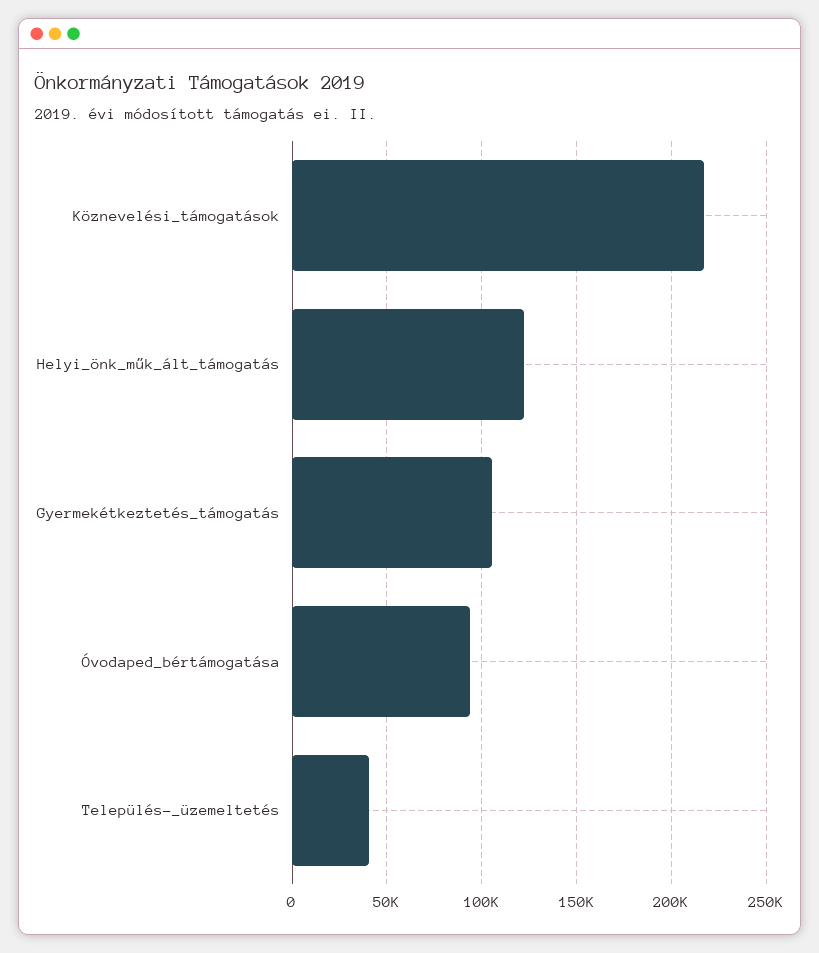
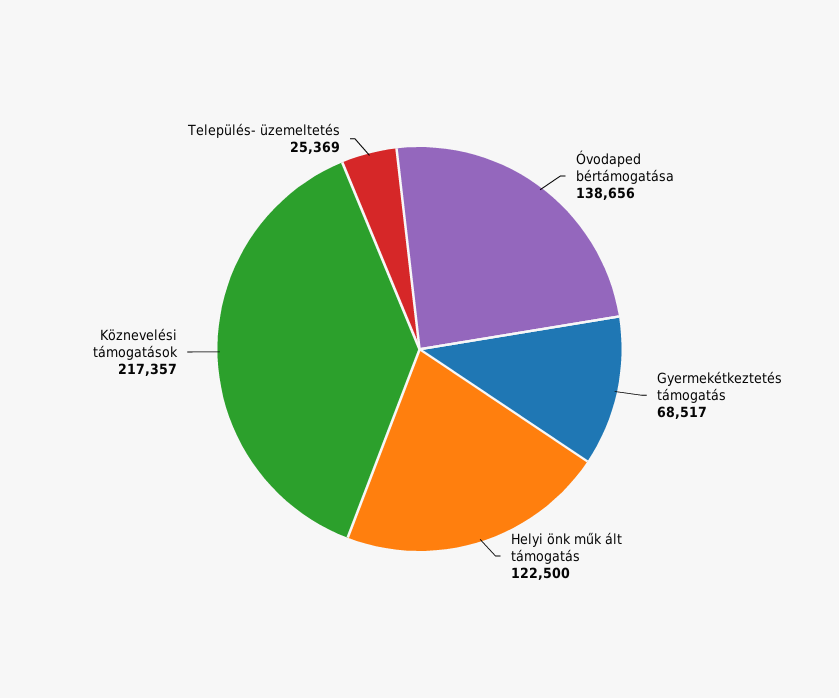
  {
    "Köznevelési_támogatások": 217357,
    "Helyi_önk_műk_ált_támogatás": 122500,
-   "Gyermekétkeztetés_támogatás": 105000,
+   "Gyermekétkeztetés_támogatás": 68517,
-   "Óvodaped_bértámogatása": 95000,
+   "Óvodaped_bértámogatása": 138656,
-   "Település-_üzemeltetés": 40000
+   "Település-_üzemeltetés": 25369
  }

